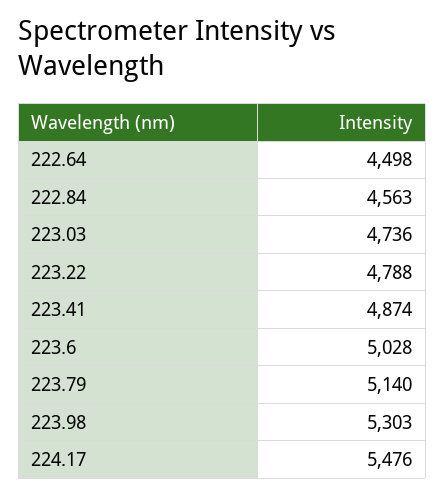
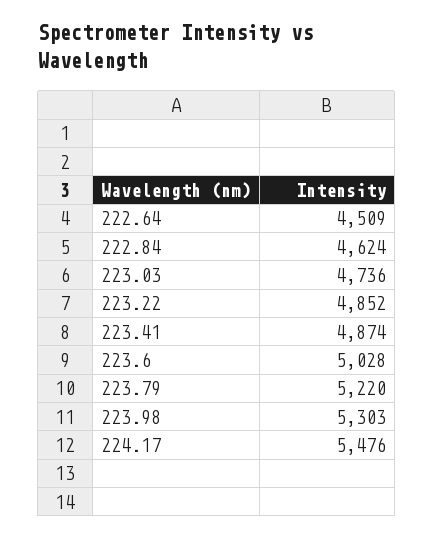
  {
-   "222.64": 4498,
+   "222.64": 4509,
-   "222.84": 4563,
+   "222.84": 4624,
    "223.03": 4736,
-   "223.22": 4788,
+   "223.22": 4852,
    "223.41": 4874,
    "223.6": 5028,
-   "223.79": 5140,
+   "223.79": 5220,
    "223.98": 5303,
    "224.17": 5476
  }

